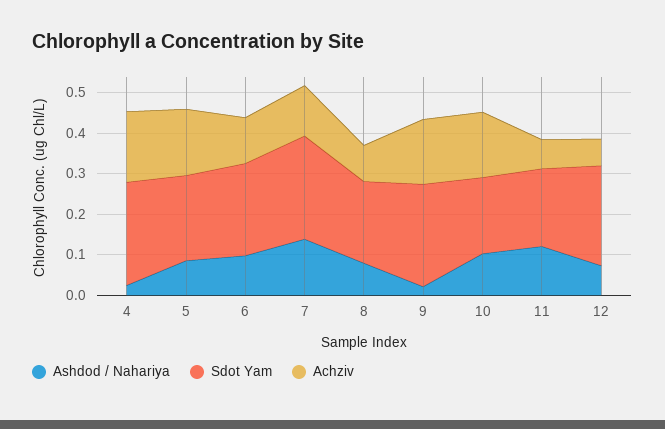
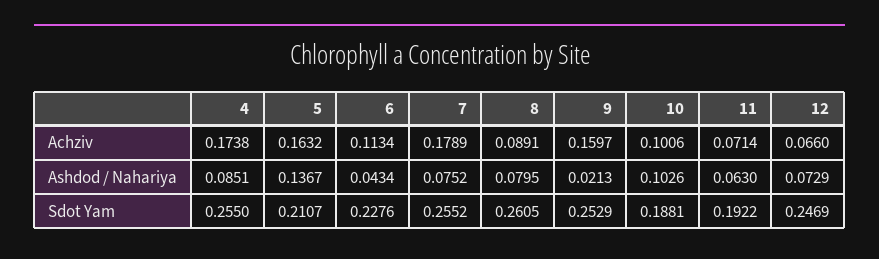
  {
    "Ashdod / Nahariya": {
-     "4": 0.02,
+     "4": 0.0851,
-     "5": 0.08,
+     "5": 0.1367,
-     "6": 0.1,
+     "6": 0.0434,
-     "7": 0.14,
+     "7": 0.0752,
      "8": 0.0795,
      "9": 0.0213,
      "10": 0.1026,
-     "11": 0.12,
+     "11": 0.063,
      "12": 0.0729
    },
    "Sdot Yam": {
      "4": 0.255,
      "5": 0.2107,
      "6": 0.2276,
      "7": 0.2552,
-     "8": 0.2,
+     "8": 0.2605,
      "9": 0.2529,
      "10": 0.1881,
      "11": 0.1922,
      "12": 0.2469
    },
    "Achziv": {
      "4": 0.1738,
      "5": 0.1632,
      "6": 0.1134,
-     "7": 0.12,
+     "7": 0.1789,
      "8": 0.0891,
      "9": 0.1597,
-     "10": 0.16,
+     "10": 0.1006,
      "11": 0.0714,
      "12": 0.066
    }
  }

